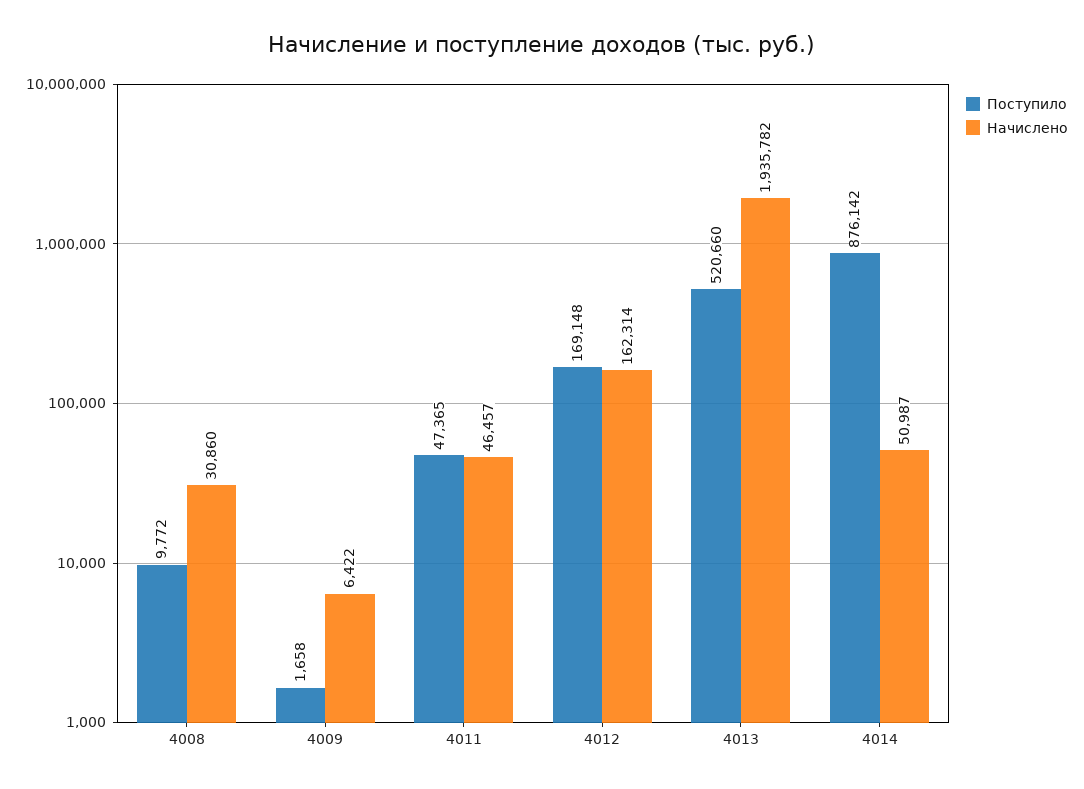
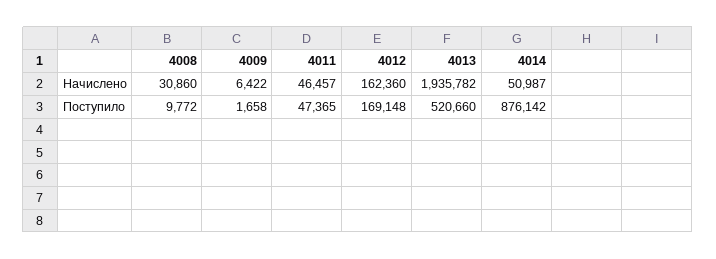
  {
    "Поступило": {
      "4008": 9772,
      "4009": 1658,
      "4011": 47365,
      "4012": 169148,
      "4013": 520660,
      "4014": 876142
    },
    "Начислено": {
      "4008": 30860,
      "4009": 6422,
      "4011": 46457,
-     "4012": 162314,
+     "4012": 162360,
      "4013": 1935782,
      "4014": 50987
    }
  }

